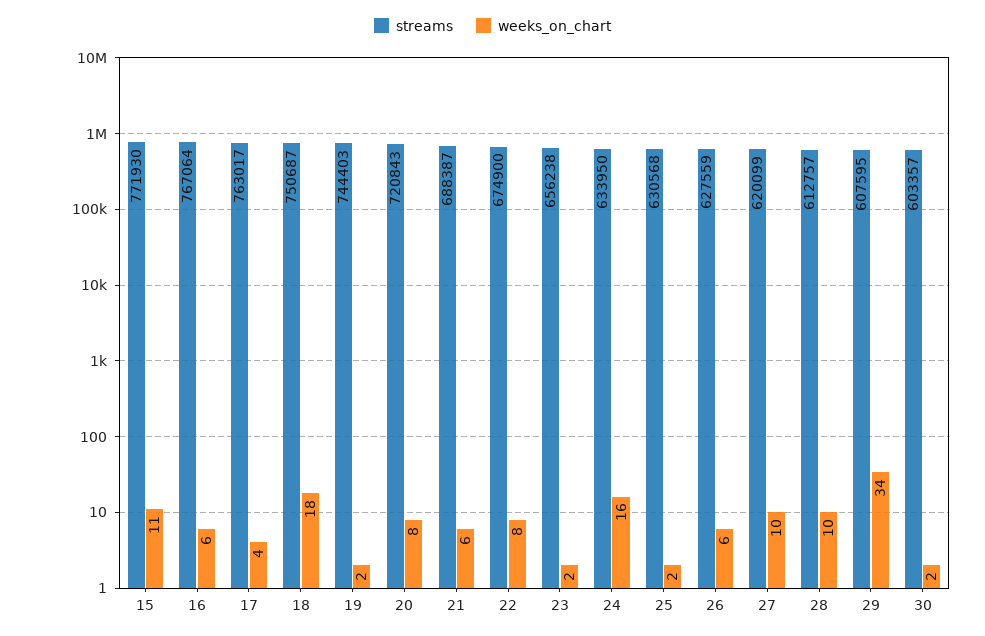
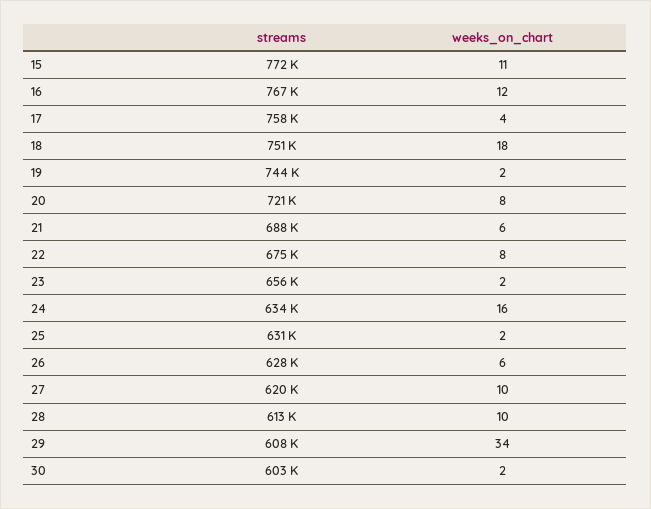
  {
    "streams": {
      "15": 771930,
      "16": 767064,
-     "17": 763017,
+     "17": 758000,
      "18": 750687,
      "19": 744403,
      "20": 720843,
      "21": 688387,
      "22": 674900,
      "23": 656238,
      "24": 633950,
      "25": 630568,
      "26": 627559,
      "27": 620099,
      "28": 612757,
      "29": 607595,
      "30": 603357
    },
    "weeks_on_chart": {
      "15": 11,
-     "16": 6,
+     "16": 12,
      "17": 4,
      "18": 18,
      "19": 2,
      "20": 8,
      "21": 6,
      "22": 8,
      "23": 2,
      "24": 16,
      "25": 2,
      "26": 6,
      "27": 10,
      "28": 10,
      "29": 34,
      "30": 2
    }
  }

